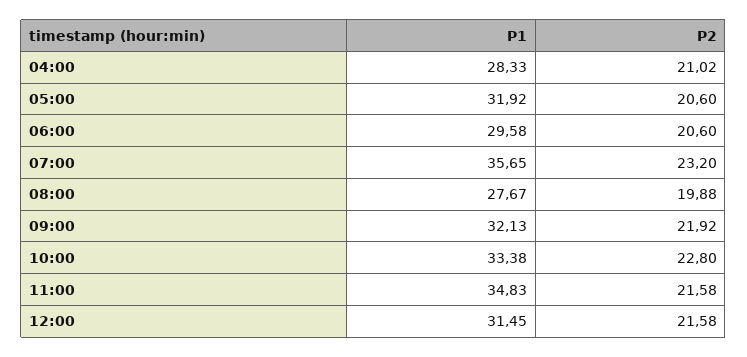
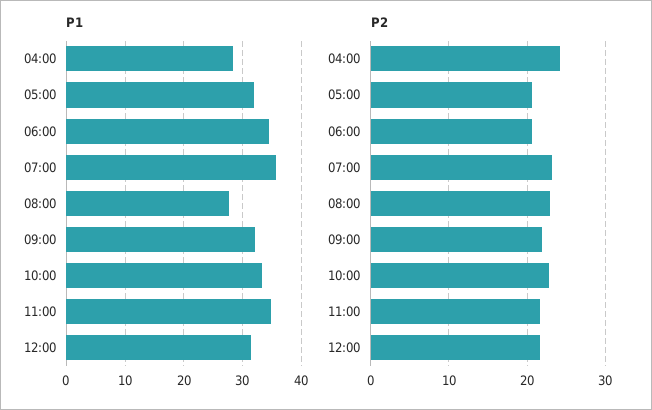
  {
    "P1": {
      "04:00": 28.33,
      "05:00": 31.92,
-     "06:00": 29.58,
+     "06:00": 34,
      "07:00": 35.65,
      "08:00": 27.67,
      "09:00": 32.13,
      "10:00": 33.38,
      "11:00": 34.83,
      "12:00": 31.45
    },
    "P2": {
-     "04:00": 21.02,
+     "04:00": 24,
      "05:00": 20.6,
      "06:00": 20.6,
      "07:00": 23.2,
-     "08:00": 19.88,
+     "08:00": 23,
      "09:00": 21.92,
      "10:00": 22.8,
      "11:00": 21.58,
      "12:00": 21.58
    }
  }

